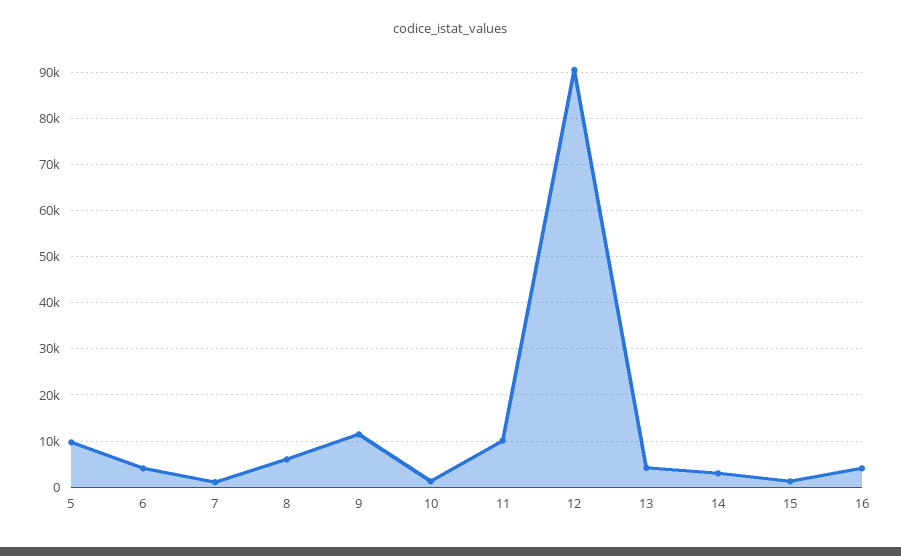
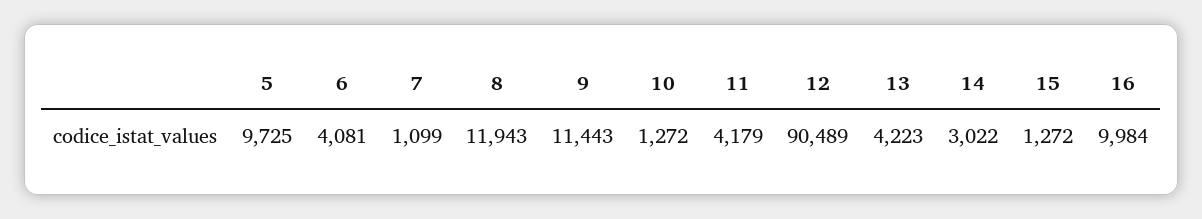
  {
    "5": 9725,
    "6": 4081,
    "7": 1099,
-   "8": 6000,
+   "8": 11943,
    "9": 11443,
    "10": 1272,
-   "11": 10000,
+   "11": 4179,
    "12": 90489,
    "13": 4223,
    "14": 3022,
    "15": 1272,
-   "16": 4000
+   "16": 9984
  }

